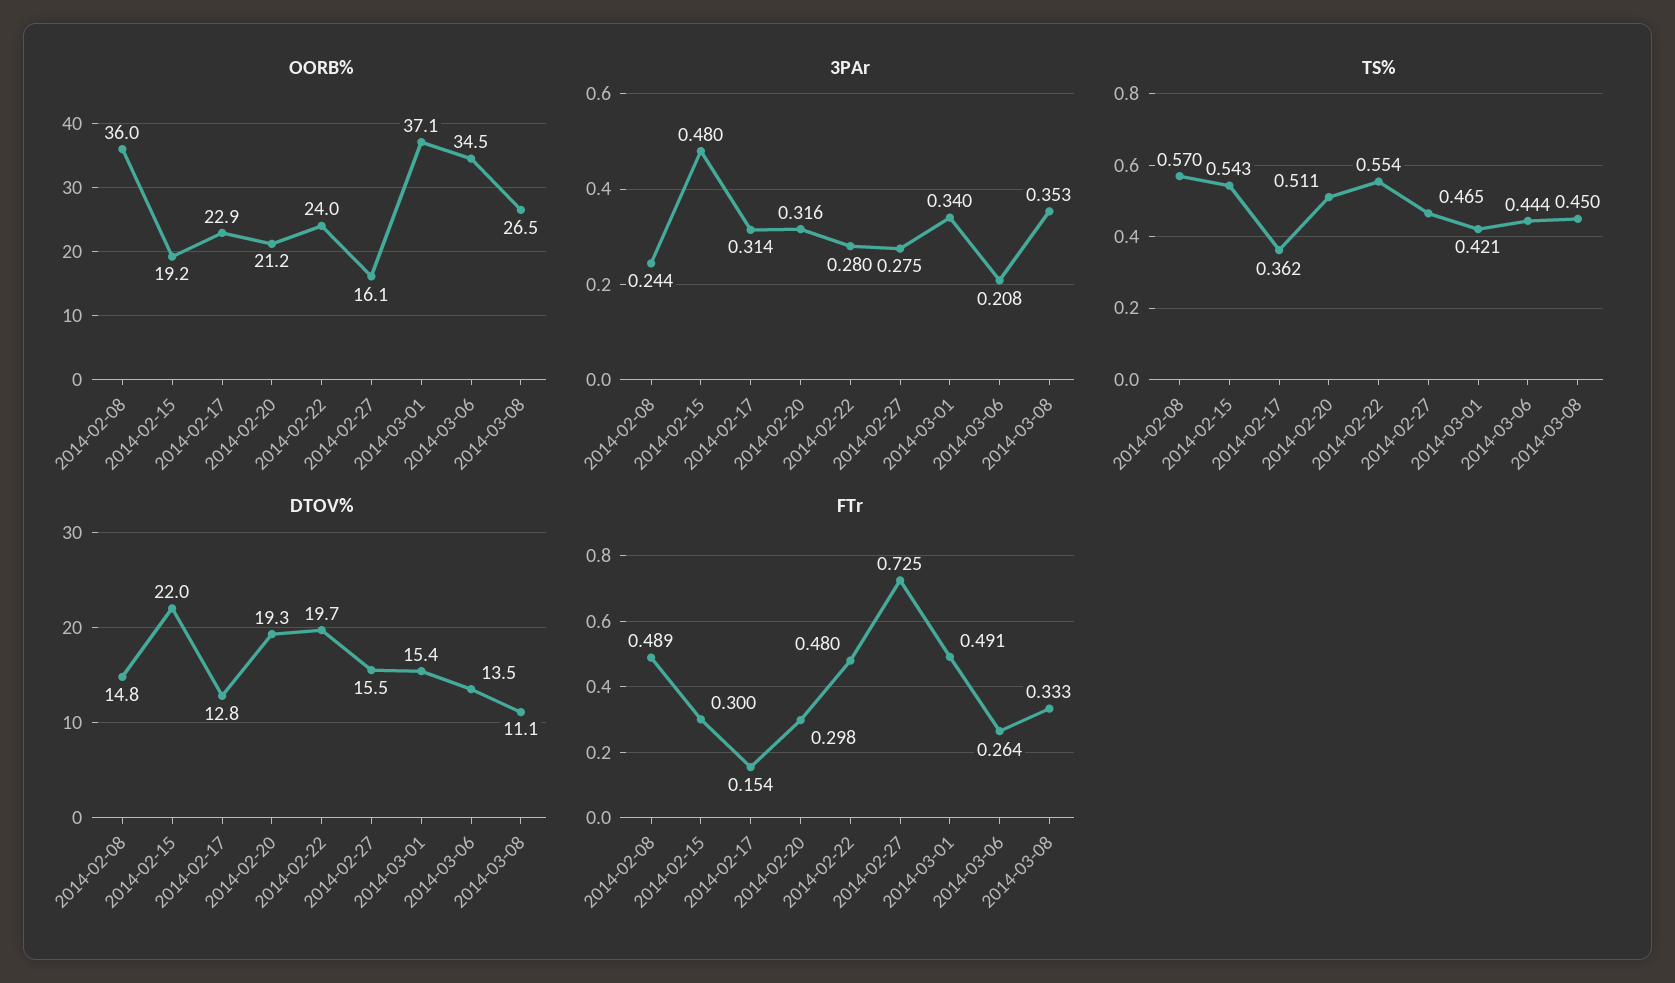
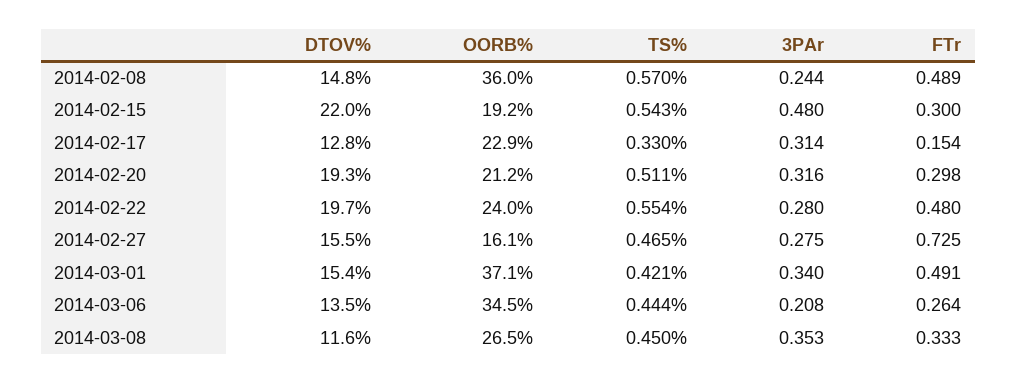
  {
    "OORB%": {
      "2014-02-08": 36,
      "2014-02-15": 19.2,
      "2014-02-17": 22.9,
      "2014-02-20": 21.2,
      "2014-02-22": 24,
      "2014-02-27": 16.1,
      "2014-03-01": 37.1,
      "2014-03-06": 34.5,
      "2014-03-08": 26.5
    },
    "3PAr": {
      "2014-02-08": 0.244,
      "2014-02-15": 0.48,
      "2014-02-17": 0.314,
      "2014-02-20": 0.316,
      "2014-02-22": 0.28,
      "2014-02-27": 0.275,
      "2014-03-01": 0.34,
      "2014-03-06": 0.208,
      "2014-03-08": 0.353
    },
    "TS%": {
      "2014-02-08": 0.57,
      "2014-02-15": 0.543,
-     "2014-02-17": 0.362,
+     "2014-02-17": 0.33,
      "2014-02-20": 0.511,
      "2014-02-22": 0.554,
      "2014-02-27": 0.465,
      "2014-03-01": 0.421,
      "2014-03-06": 0.444,
      "2014-03-08": 0.45
    },
    "DTOV%": {
      "2014-02-08": 14.8,
      "2014-02-15": 22,
      "2014-02-17": 12.8,
      "2014-02-20": 19.3,
      "2014-02-22": 19.7,
      "2014-02-27": 15.5,
      "2014-03-01": 15.4,
      "2014-03-06": 13.5,
-     "2014-03-08": 11.1
+     "2014-03-08": 11.6
    },
    "FTr": {
      "2014-02-08": 0.489,
      "2014-02-15": 0.3,
      "2014-02-17": 0.154,
      "2014-02-20": 0.298,
      "2014-02-22": 0.48,
      "2014-02-27": 0.725,
      "2014-03-01": 0.491,
      "2014-03-06": 0.264,
      "2014-03-08": 0.333
    }
  }

